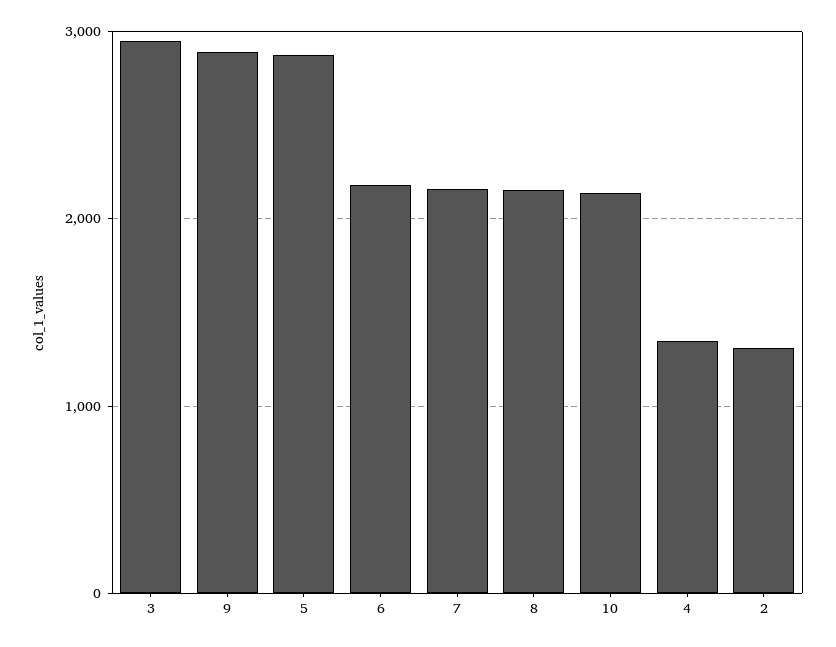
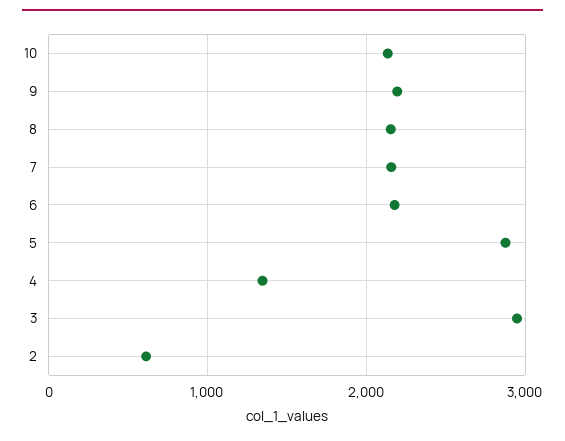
  {
    "3": 3000,
-   "9": 2900,
+   "9": 2200,
    "5": 2900,
    "6": 2200,
    "7": 2200,
    "8": 2200,
    "10": 2100,
    "4": 1300,
-   "2": 1300
+   "2": 600
  }

